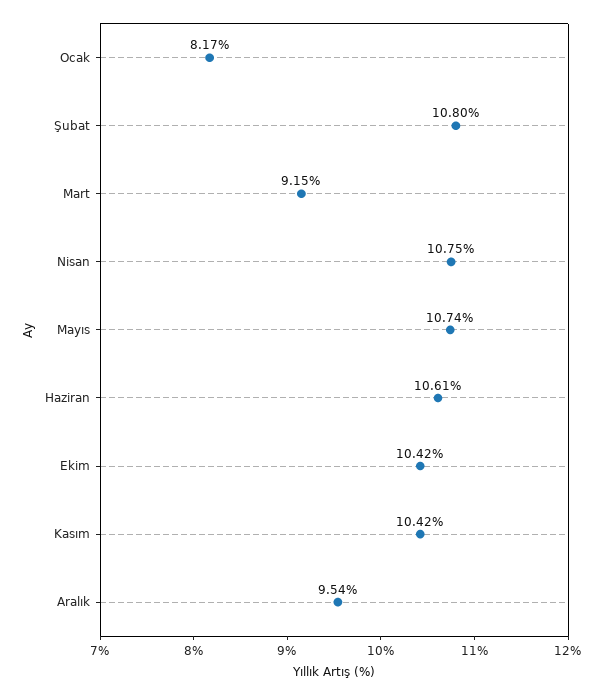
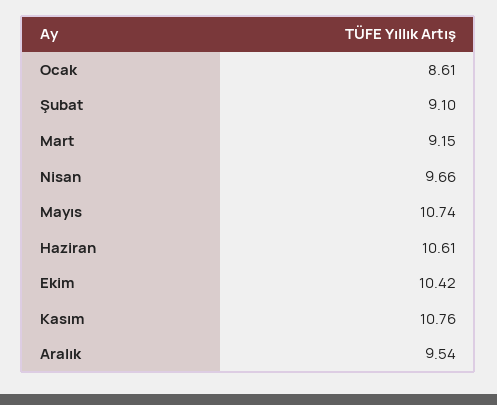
  {
-   "Ocak": 8.17,
+   "Ocak": 8.61,
-   "Şubat": 10.8,
+   "Şubat": 9.1,
    "Mart": 9.15,
-   "Nisan": 10.75,
+   "Nisan": 9.66,
    "Mayıs": 10.74,
    "Haziran": 10.61,
    "Ekim": 10.42,
-   "Kasım": 10.42,
+   "Kasım": 10.76,
    "Aralık": 9.54
  }

